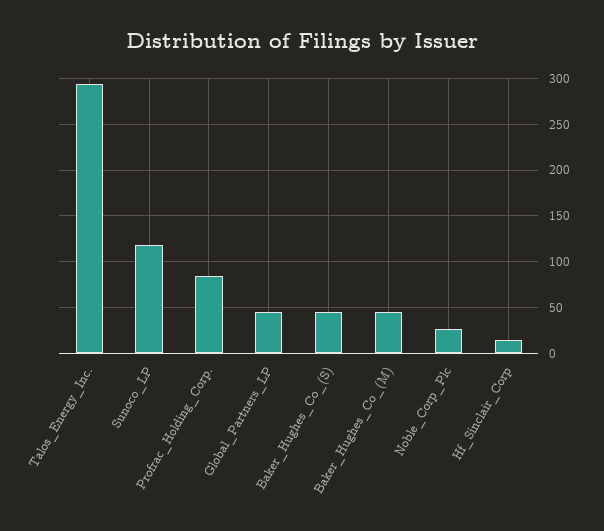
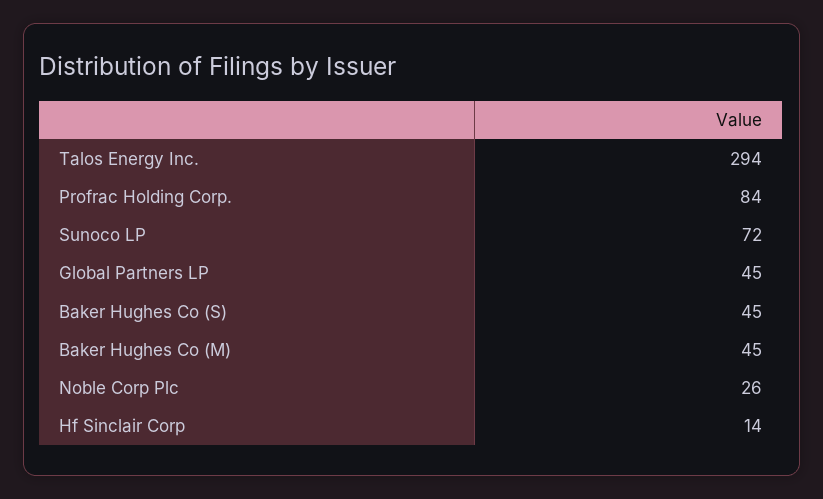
  {
    "Talos_Energy_Inc.": 294,
-   "Sunoco_LP": 120,
+   "Sunoco_LP": 72,
    "Profrac_Holding_Corp.": 84,
    "Global_Partners_LP": 45,
    "Baker_Hughes_Co_(S)": 45,
    "Baker_Hughes_Co_(M)": 45,
    "Noble_Corp_Plc": 26,
    "Hf_Sinclair_Corp": 14
  }

